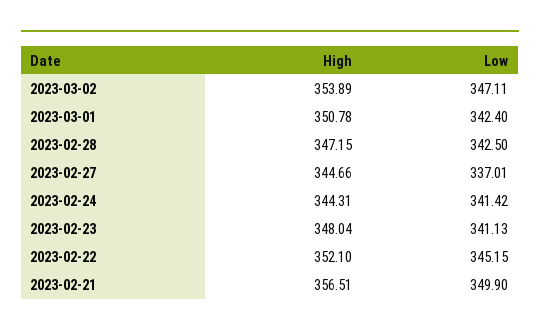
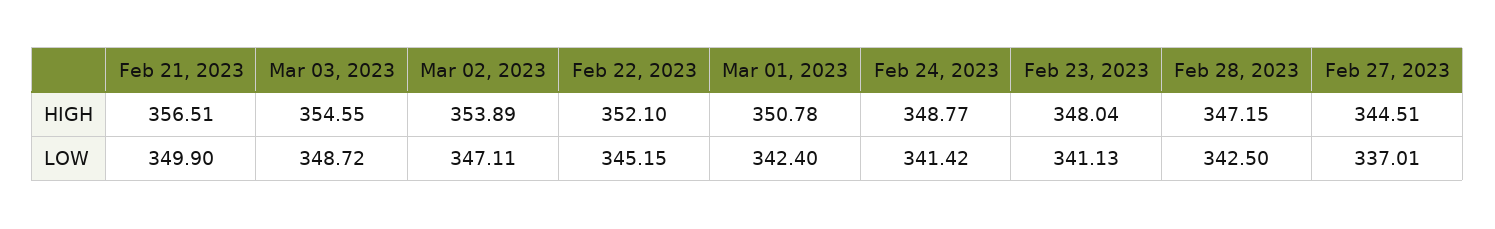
  {
    "High": {
      "2023-03-02": 353.89,
      "2023-03-01": 350.78,
      "2023-02-28": 347.15,
-     "2023-02-27": 344.66,
+     "2023-02-27": 344.51,
-     "2023-02-24": 344.31,
+     "2023-02-24": 348.77,
      "2023-02-23": 348.04,
      "2023-02-22": 352.1,
-     "2023-02-21": 356.51
+     "2023-02-21": 356.51,
+     "Mar 03, 2023": 354.55
    },
    "Low": {
      "2023-03-02": 347.11,
      "2023-03-01": 342.4,
      "2023-02-28": 342.5,
      "2023-02-27": 337.01,
      "2023-02-24": 341.42,
      "2023-02-23": 341.13,
      "2023-02-22": 345.15,
-     "2023-02-21": 349.9
+     "2023-02-21": 349.9,
+     "Mar 03, 2023": 348.72
    }
  }

